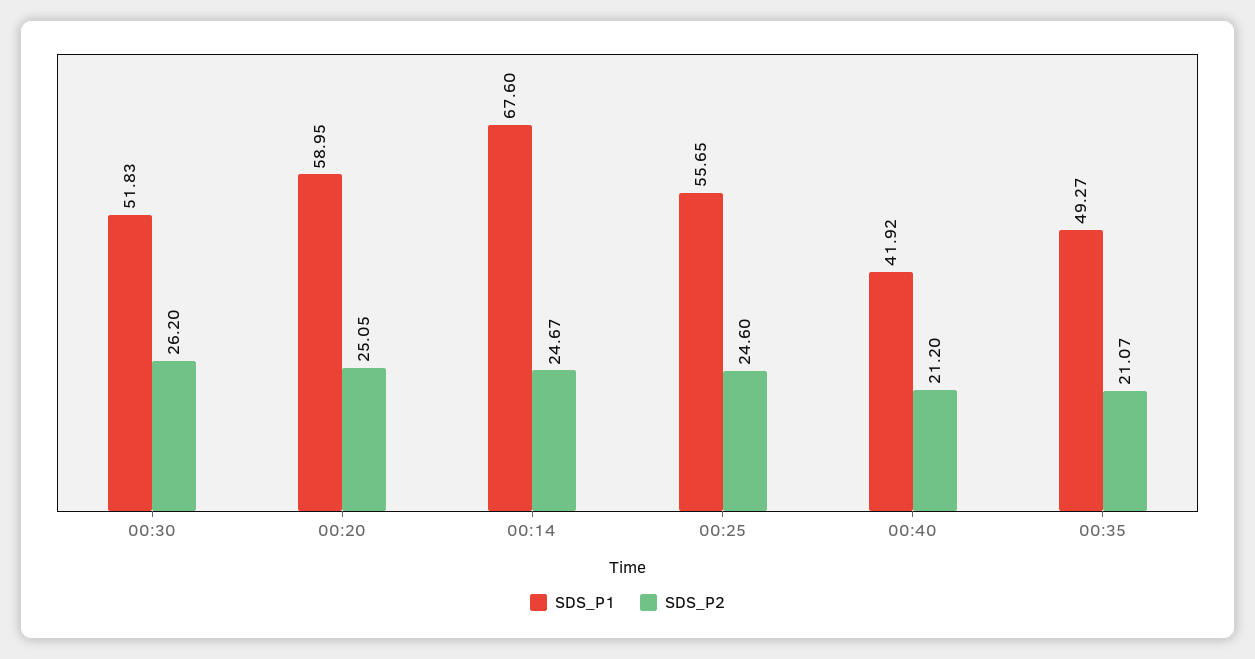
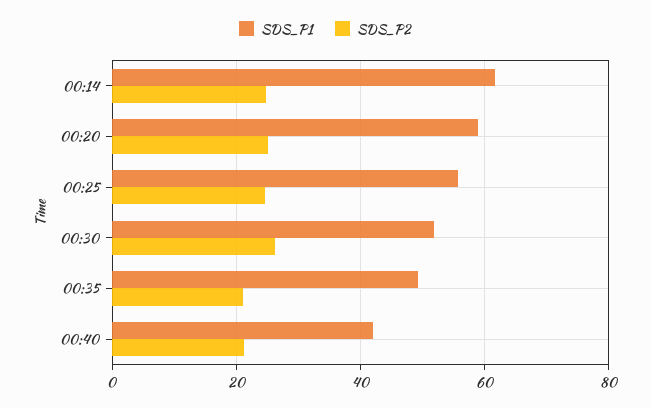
  {
    "SDS_P1": {
      "00:30": 51.83,
      "00:20": 58.95,
-     "00:14": 67.6,
+     "00:14": 62,
      "00:25": 55.65,
      "00:40": 41.92,
      "00:35": 49.27
    },
    "SDS_P2": {
      "00:30": 26.2,
      "00:20": 25.05,
      "00:14": 24.67,
      "00:25": 24.6,
      "00:40": 21.2,
      "00:35": 21.07
    }
  }

